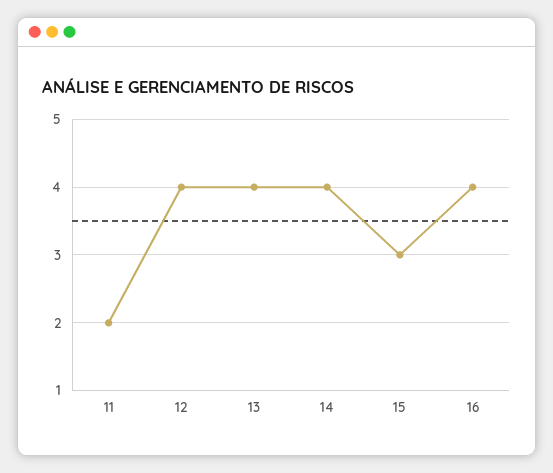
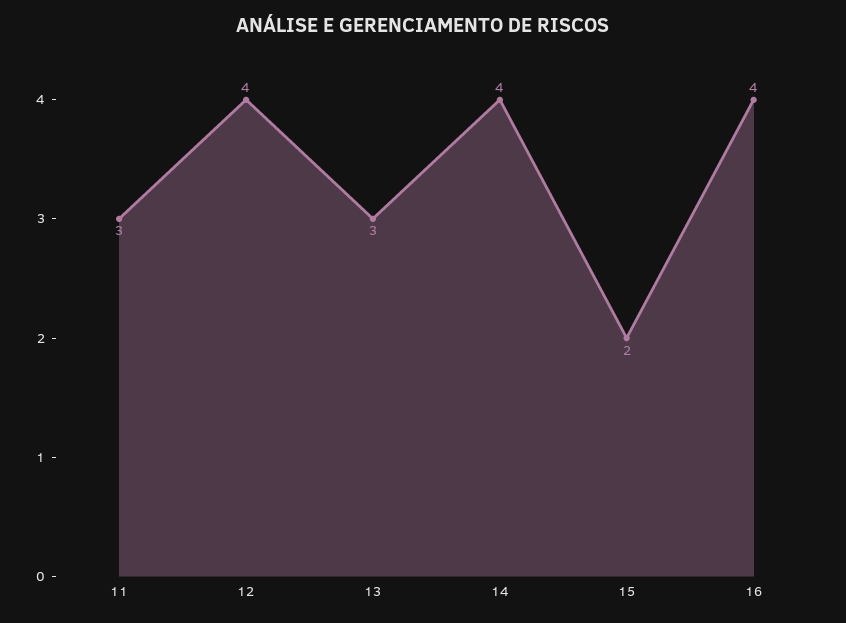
  {
-   "11": 2,
+   "11": 3,
    "12": 4,
-   "13": 4,
+   "13": 3,
    "14": 4,
-   "15": 3,
+   "15": 2,
    "16": 4
  }

